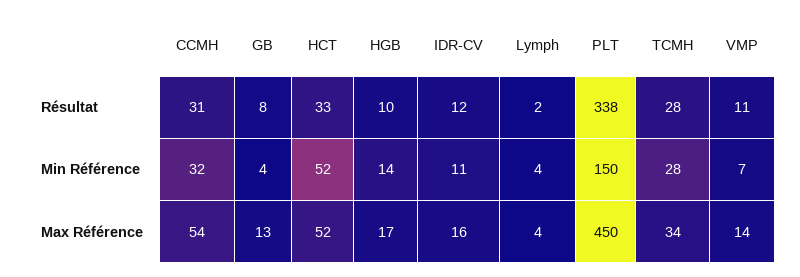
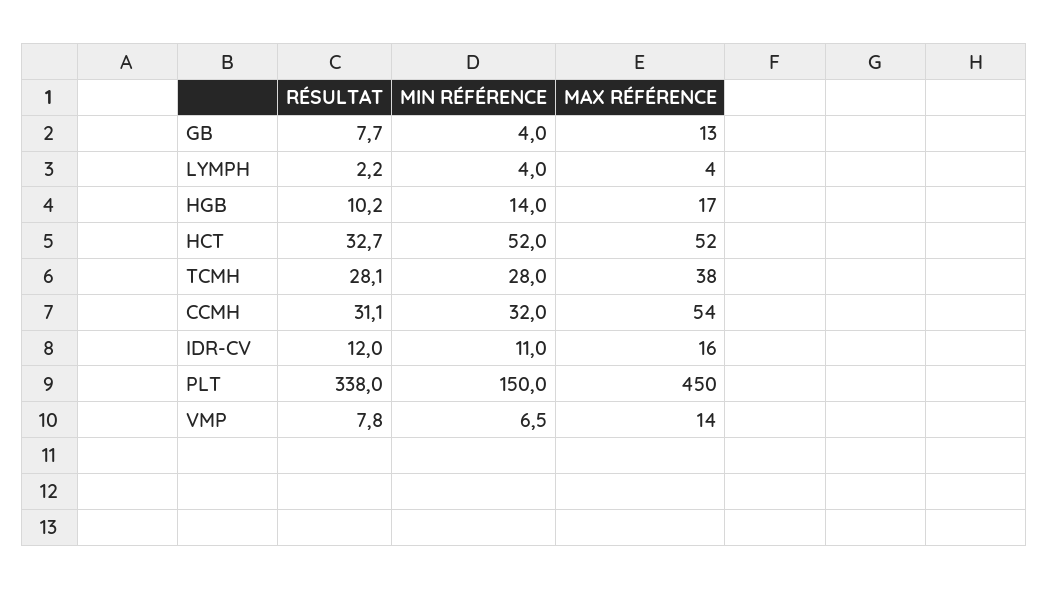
  {
    "CCMH": {
      "Résultat": 31.1,
      "Min Référence": 32,
      "Max Référence": 54
    },
    "GB": {
      "Résultat": 7.7,
      "Min Référence": 4,
      "Max Référence": 13
    },
    "HCT": {
      "Résultat": 32.7,
      "Min Référence": 52,
      "Max Référence": 52
    },
    "HGB": {
      "Résultat": 10.2,
      "Min Référence": 14,
      "Max Référence": 17
    },
    "IDR-CV": {
      "Résultat": 12,
      "Min Référence": 11,
      "Max Référence": 16
    },
    "Lymph": {
      "Résultat": 2.2,
      "Min Référence": 4,
      "Max Référence": 4
    },
    "PLT": {
      "Résultat": 338,
      "Min Référence": 150,
      "Max Référence": 450
    },
    "TCMH": {
      "Résultat": 28.1,
      "Min Référence": 28,
-     "Max Référence": 34
+     "Max Référence": 38
    },
    "VMP": {
-     "Résultat": 11,
+     "Résultat": 7.8,
      "Min Référence": 6.5,
      "Max Référence": 14
    }
  }

